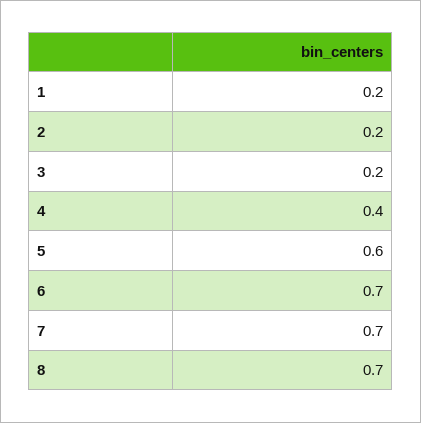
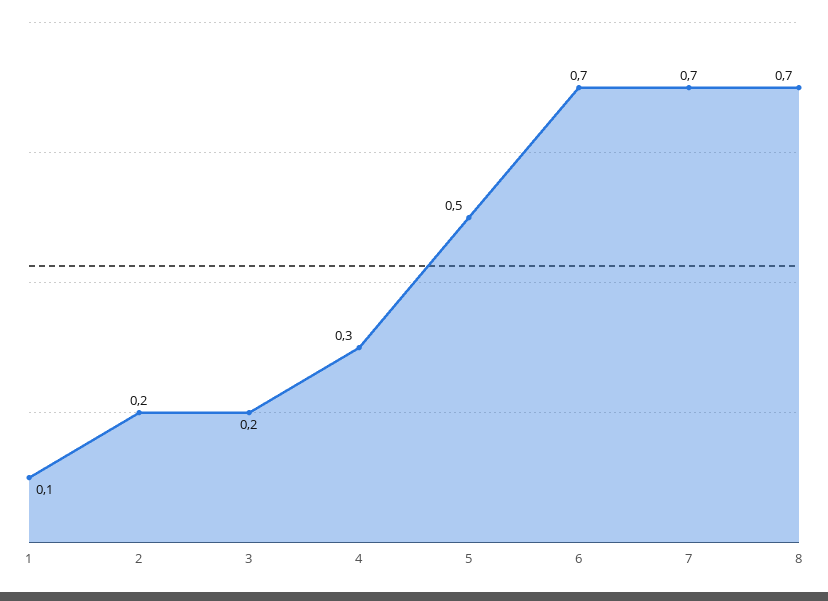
  {
-   "1": 0.2,
+   "1": 0.1,
    "2": 0.2,
    "3": 0.2,
-   "4": 0.4,
+   "4": 0.3,
-   "5": 0.6,
+   "5": 0.5,
    "6": 0.7,
    "7": 0.7,
    "8": 0.7
  }

